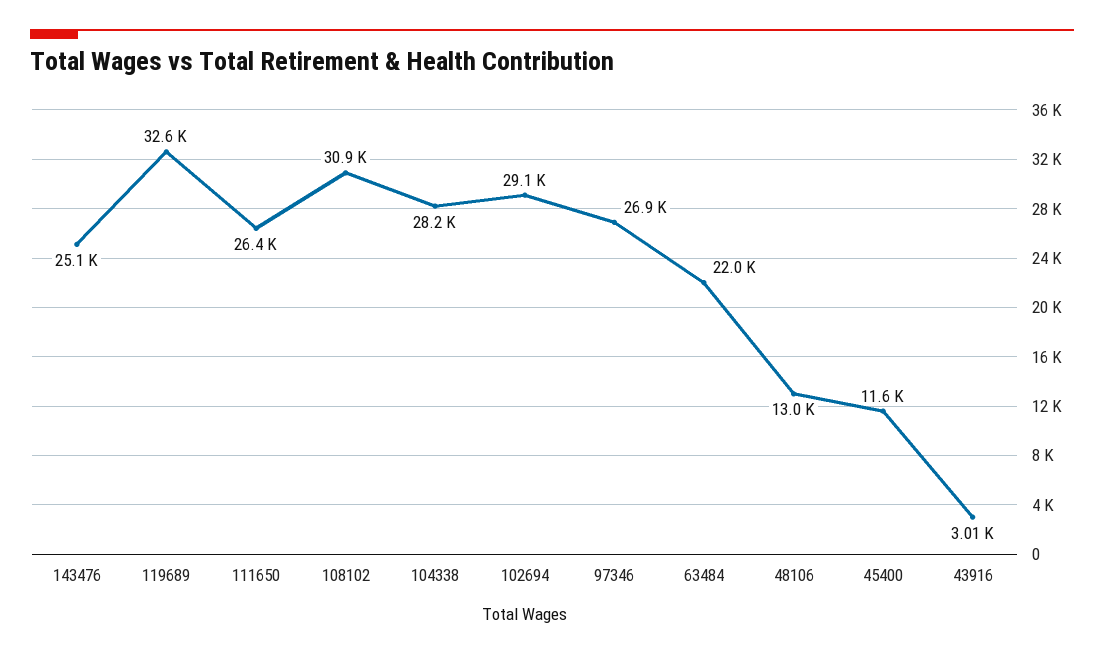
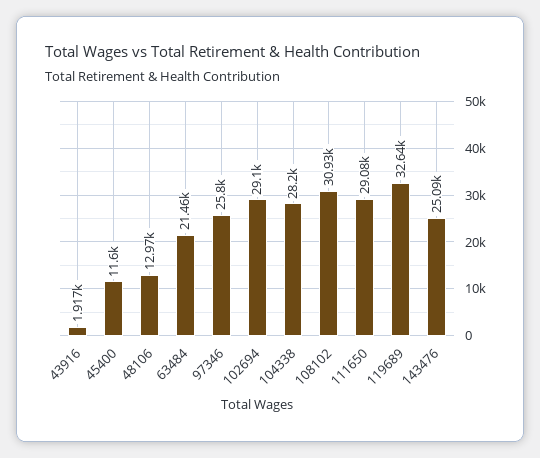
  {
    "143476": 25090,
    "119689": 32640,
-   "111650": 26400,
+   "111650": 29080,
    "108102": 30930,
    "104338": 28200,
    "102694": 29100,
-   "97346": 26900,
+   "97346": 25800,
-   "63484": 22000,
+   "63484": 21460,
    "48106": 12970,
    "45400": 11600,
-   "43916": 3010
+   "43916": 1917
  }

